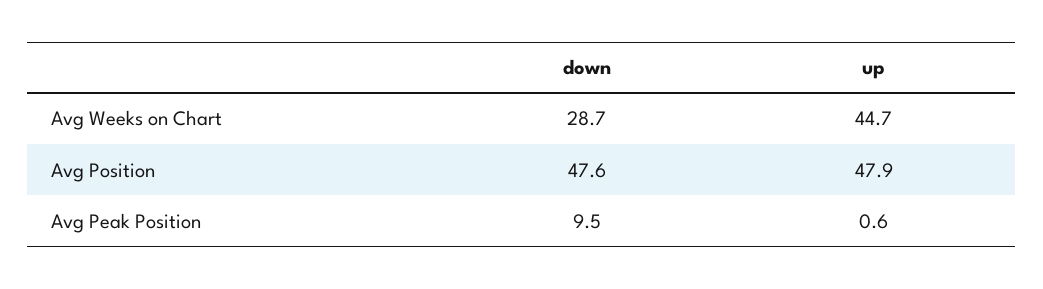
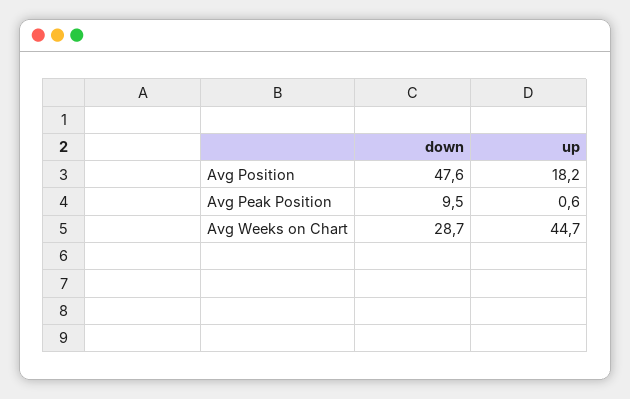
  {
    "down": {
      "Avg Weeks on Chart": 28.7,
      "Avg Position": 47.6,
      "Avg Peak Position": 9.5
    },
    "up": {
      "Avg Weeks on Chart": 44.7,
-     "Avg Position": 47.9,
+     "Avg Position": 18.2,
      "Avg Peak Position": 0.6
    }
  }

